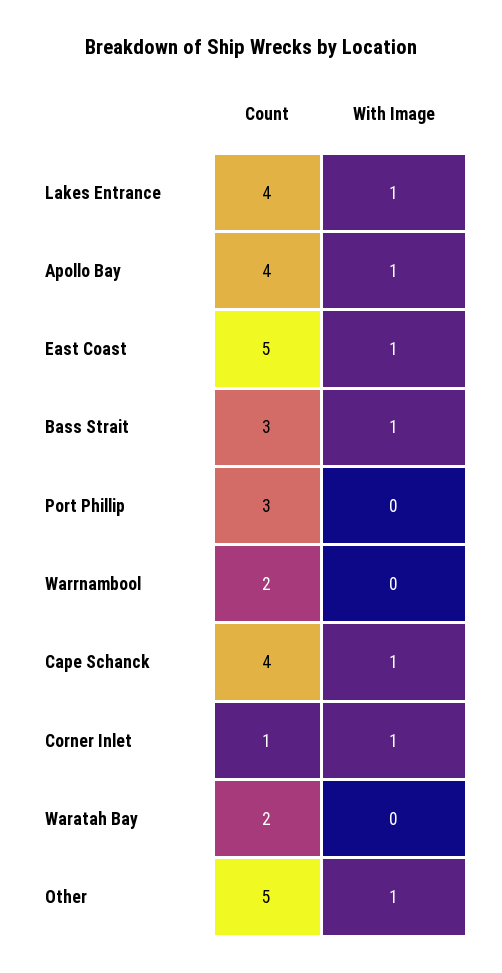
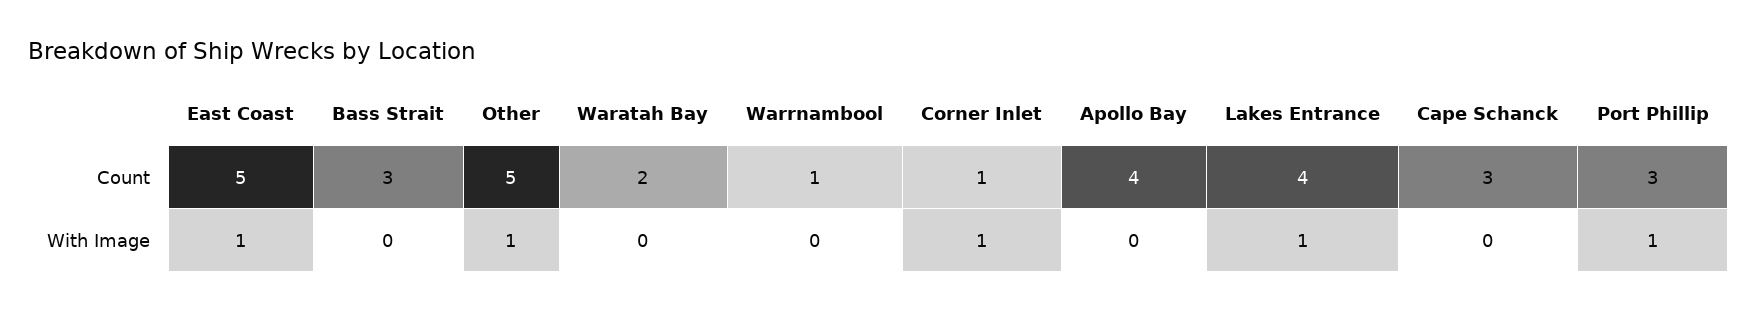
  {
    "Count": {
      "Lakes Entrance": 4,
      "Apollo Bay": 4,
      "East Coast": 5,
      "Bass Strait": 3,
      "Port Phillip": 3,
-     "Warrnambool": 2,
+     "Warrnambool": 1,
-     "Cape Schanck": 4,
+     "Cape Schanck": 3,
      "Corner Inlet": 1,
      "Waratah Bay": 2,
      "Other": 5
    },
    "With Image": {
      "Lakes Entrance": 1,
-     "Apollo Bay": 1,
+     "Apollo Bay": 0,
      "East Coast": 1,
-     "Bass Strait": 1,
+     "Bass Strait": 0,
-     "Port Phillip": 0,
+     "Port Phillip": 1,
      "Warrnambool": 0,
-     "Cape Schanck": 1,
+     "Cape Schanck": 0,
      "Corner Inlet": 1,
      "Waratah Bay": 0,
      "Other": 1
    }
  }

